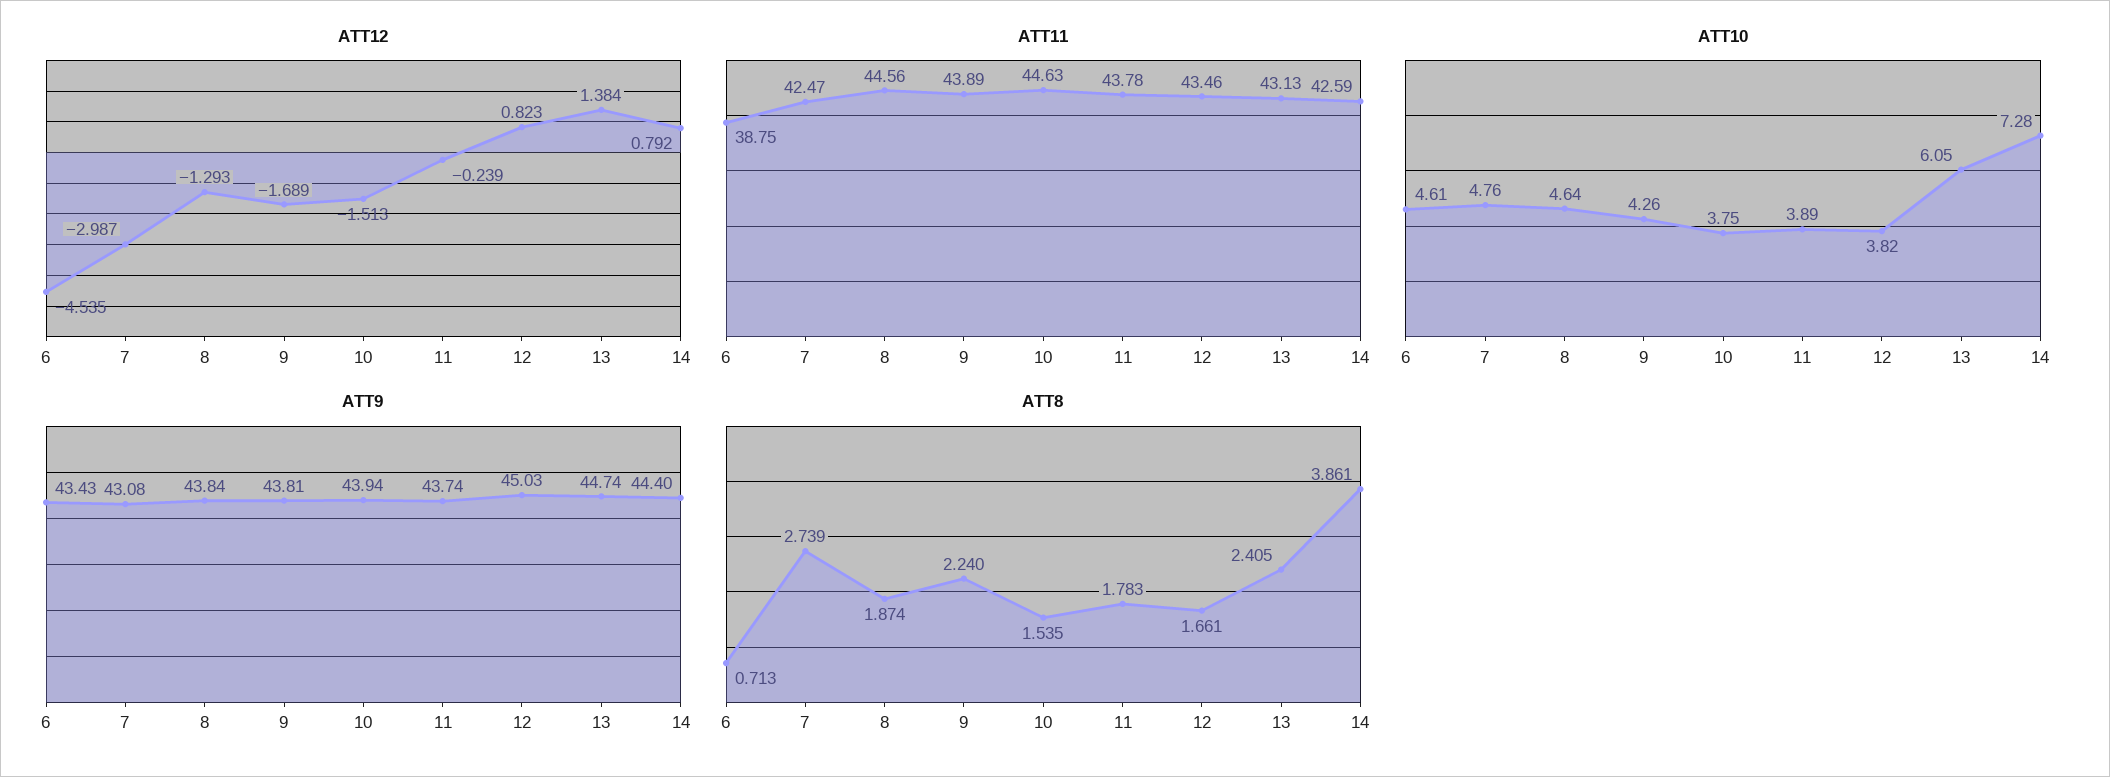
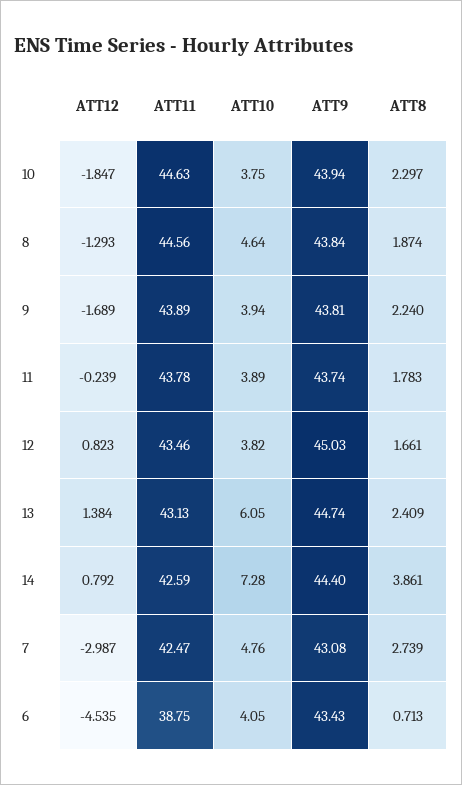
  {
    "ATT12": {
      "6": -4.535,
      "7": -2.987,
      "8": -1.293,
      "9": -1.689,
-     "10": -1.513,
+     "10": -1.847,
      "11": -0.239,
      "12": 0.823,
      "13": 1.384,
      "14": 0.792
    },
    "ATT11": {
      "6": 38.75,
      "7": 42.47,
      "8": 44.56,
      "9": 43.89,
      "10": 44.63,
      "11": 43.78,
      "12": 43.46,
      "13": 43.13,
      "14": 42.59
    },
    "ATT10": {
-     "6": 4.61,
+     "6": 4.05,
      "7": 4.76,
      "8": 4.64,
-     "9": 4.26,
+     "9": 3.94,
      "10": 3.75,
      "11": 3.89,
      "12": 3.82,
      "13": 6.05,
      "14": 7.28
    },
    "ATT9": {
      "6": 43.43,
      "7": 43.08,
      "8": 43.84,
      "9": 43.81,
      "10": 43.94,
      "11": 43.74,
      "12": 45.03,
      "13": 44.74,
      "14": 44.4
    },
    "ATT8": {
      "6": 0.713,
      "7": 2.739,
      "8": 1.874,
      "9": 2.24,
-     "10": 1.535,
+     "10": 2.297,
      "11": 1.783,
      "12": 1.661,
-     "13": 2.405,
+     "13": 2.409,
      "14": 3.861
    }
  }

